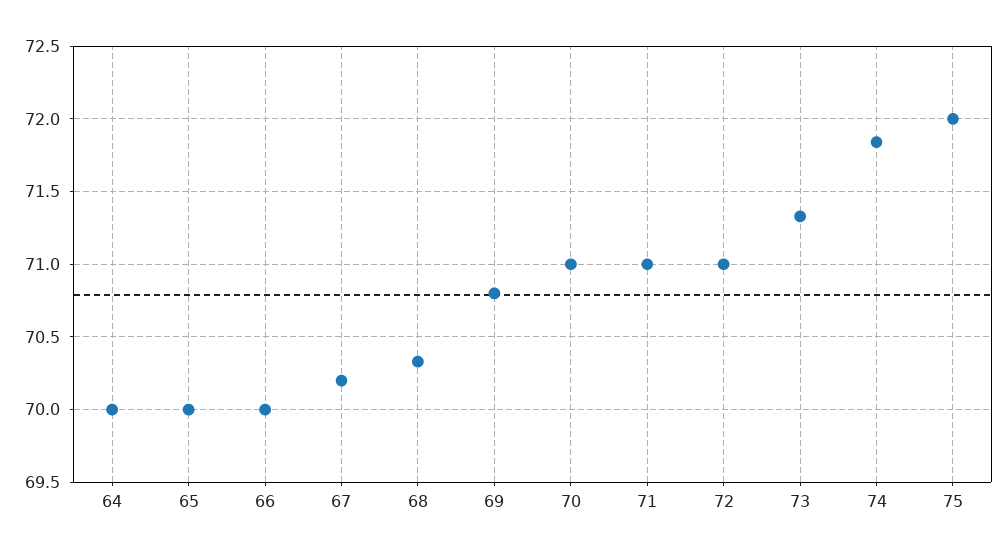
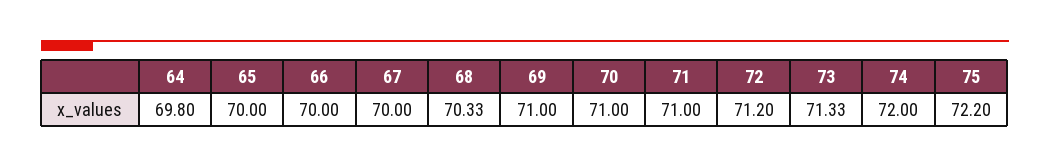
  {
-   "64": 70,
+   "64": 69.8,
    "65": 70,
    "66": 70,
-   "67": 70.2,
+   "67": 70,
    "68": 70.33,
-   "69": 70.8,
+   "69": 71,
    "70": 71,
    "71": 71,
-   "72": 71,
+   "72": 71.2,
    "73": 71.33,
-   "74": 71.85,
+   "74": 72,
-   "75": 72
+   "75": 72.2
  }

